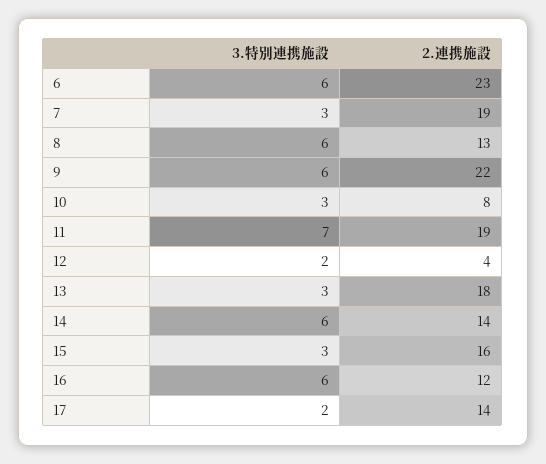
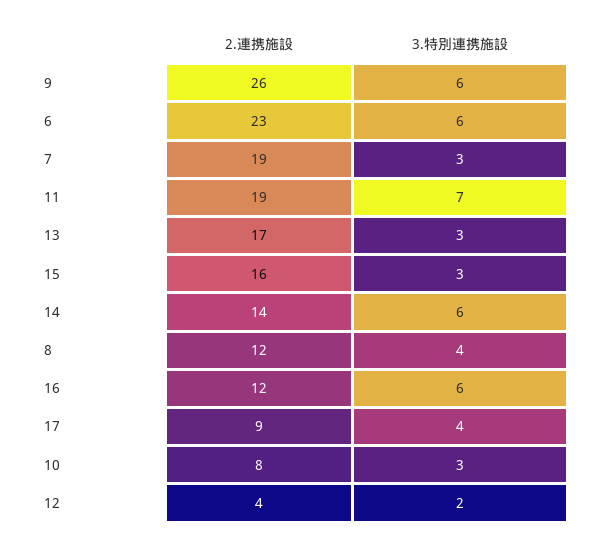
  {
    "3.特別連携施設": {
      "6": 6,
      "7": 3,
-     "8": 6,
+     "8": 4,
      "9": 6,
      "10": 3,
      "11": 7,
      "12": 2,
      "13": 3,
      "14": 6,
      "15": 3,
      "16": 6,
-     "17": 2
+     "17": 4
    },
    "2.連携施設": {
      "6": 23,
      "7": 19,
-     "8": 13,
+     "8": 12,
-     "9": 22,
+     "9": 26,
      "10": 8,
      "11": 19,
      "12": 4,
-     "13": 18,
+     "13": 17,
      "14": 14,
      "15": 16,
      "16": 12,
-     "17": 14
+     "17": 9
    }
  }

